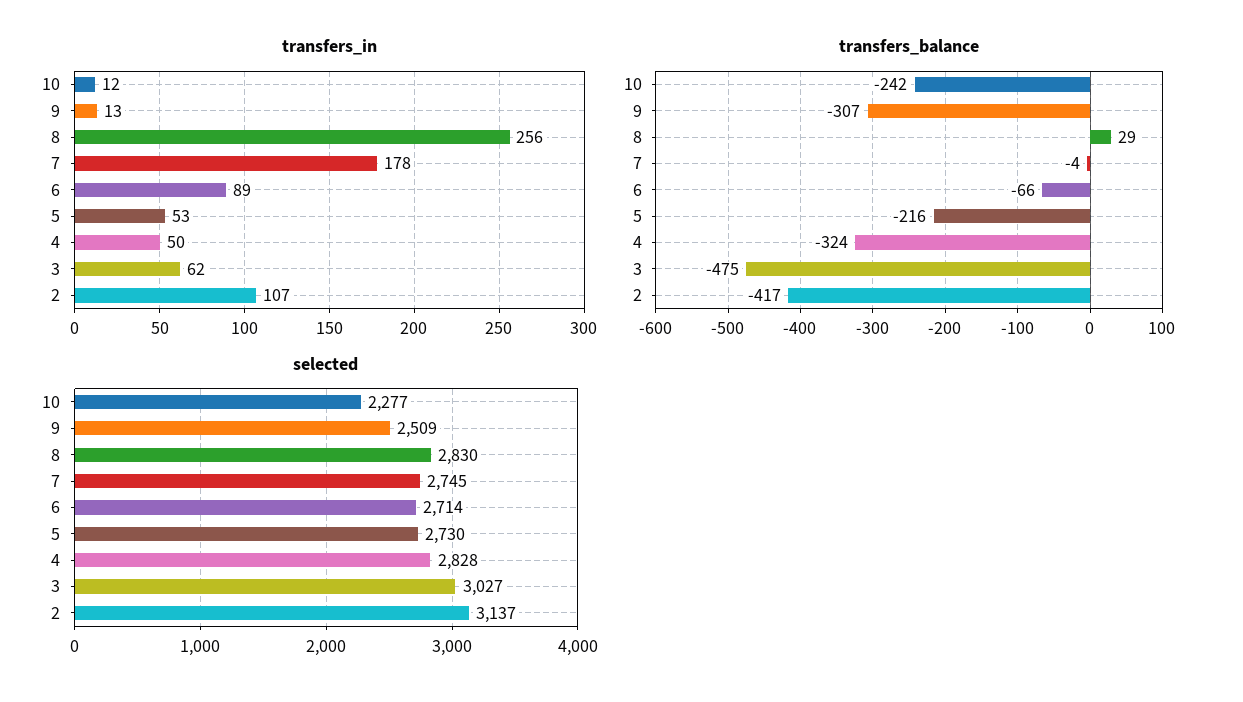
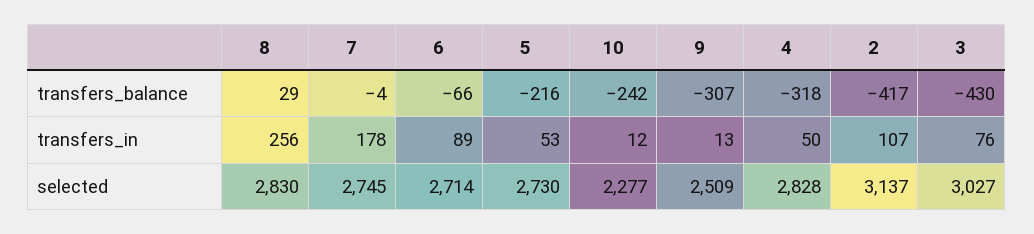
  {
    "transfers_in": {
      "10": 12,
      "9": 13,
      "8": 256,
      "7": 178,
      "6": 89,
      "5": 53,
      "4": 50,
-     "3": 62,
+     "3": 76,
      "2": 107
    },
    "transfers_balance": {
      "10": -242,
      "9": -307,
      "8": 29,
      "7": -4,
      "6": -66,
      "5": -216,
-     "4": -324,
+     "4": -318,
-     "3": -475,
+     "3": -430,
      "2": -417
    },
    "selected": {
      "10": 2277,
      "9": 2509,
      "8": 2830,
      "7": 2745,
      "6": 2714,
      "5": 2730,
      "4": 2828,
      "3": 3027,
      "2": 3137
    }
  }

